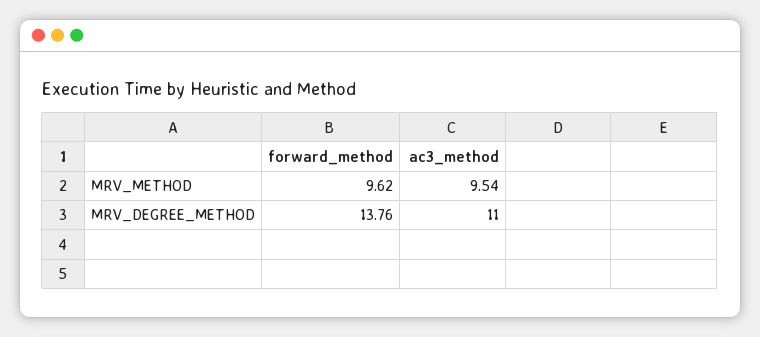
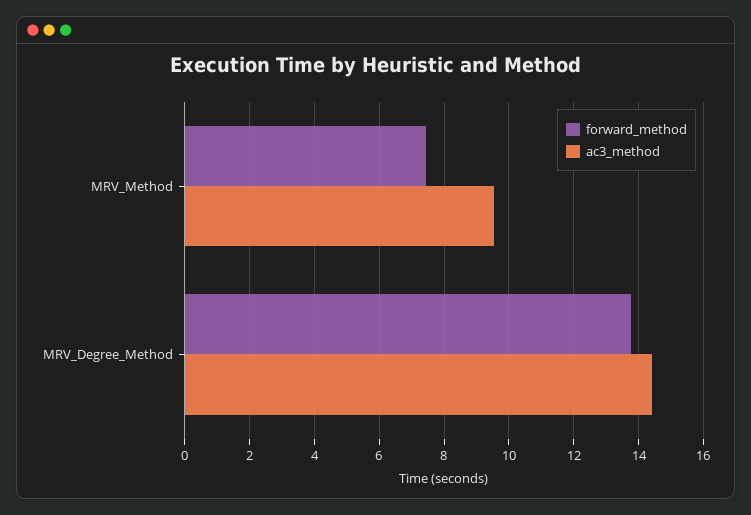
  {
    "forward_method": {
-     "MRV_METHOD": 9.62,
+     "MRV_METHOD": 7.4,
      "MRV_DEGREE_METHOD": 13.76
    },
    "ac3_method": {
      "MRV_METHOD": 9.54,
-     "MRV_DEGREE_METHOD": 11
+     "MRV_DEGREE_METHOD": 14.4
    }
  }

